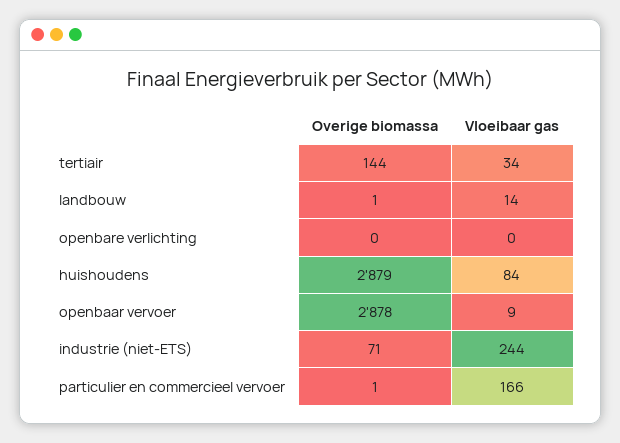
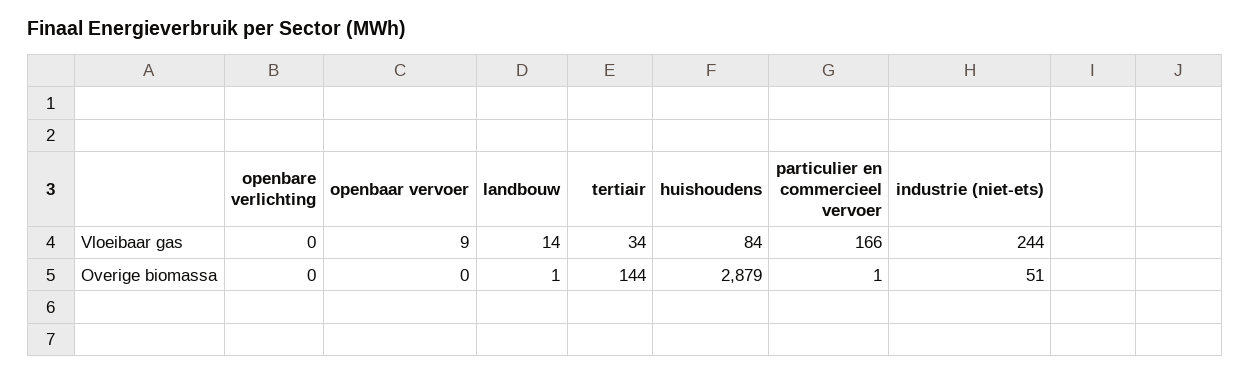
  {
    "Overige biomassa": {
      "tertiair": 144,
      "landbouw": 1,
      "openbare verlichting": 0,
      "huishoudens": 2879,
-     "openbaar vervoer": 2878,
+     "openbaar vervoer": 0,
-     "industrie (niet-ETS)": 71,
+     "industrie (niet-ETS)": 51,
      "particulier en commercieel vervoer": 1
    },
    "Vloeibaar gas": {
      "tertiair": 34,
      "landbouw": 14,
      "openbare verlichting": 0,
      "huishoudens": 84,
      "openbaar vervoer": 9,
      "industrie (niet-ETS)": 244,
      "particulier en commercieel vervoer": 166
    }
  }

